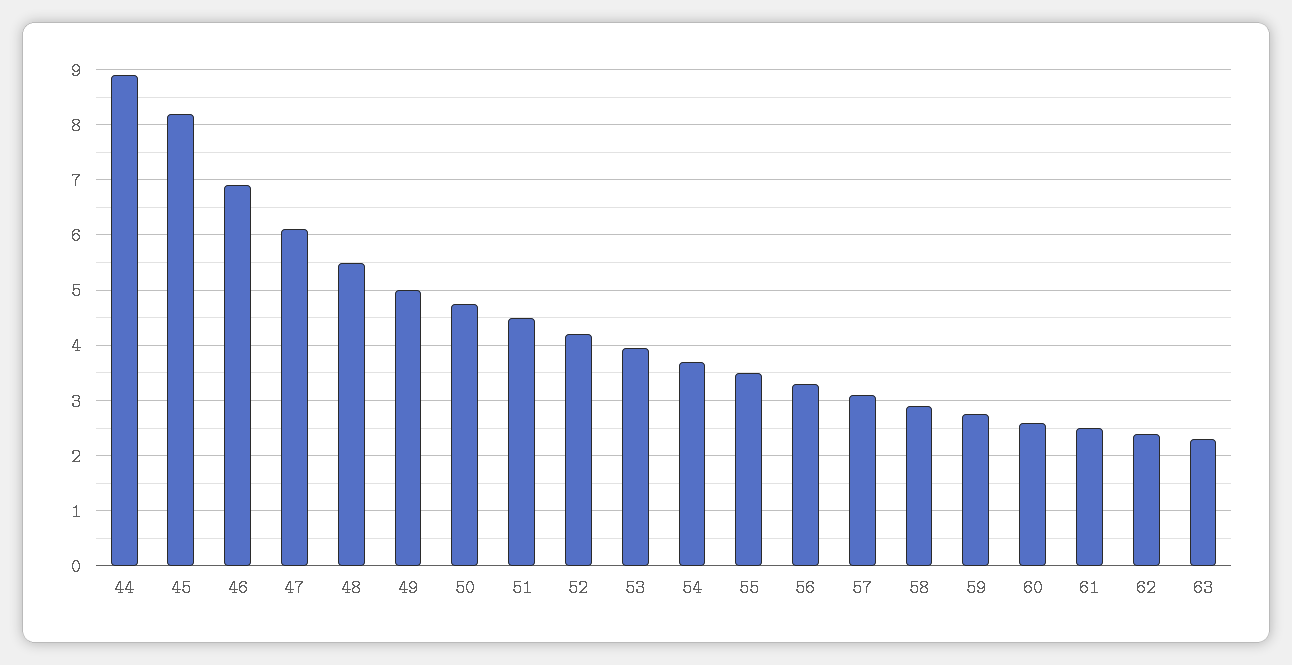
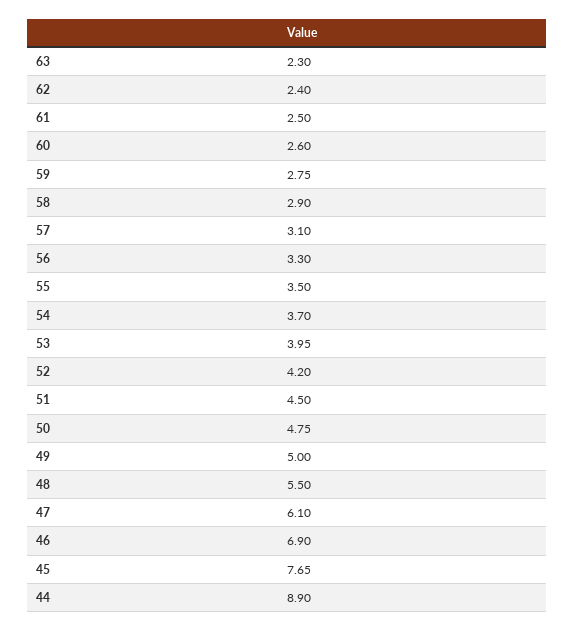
  {
    "44": 8.9,
-   "45": 8.2,
+   "45": 7.65,
    "46": 6.9,
    "47": 6.1,
    "48": 5.5,
    "49": 5,
    "50": 4.75,
    "51": 4.5,
    "52": 4.2,
    "53": 3.95,
    "54": 3.7,
    "55": 3.5,
    "56": 3.3,
    "57": 3.1,
    "58": 2.9,
    "59": 2.75,
    "60": 2.6,
    "61": 2.5,
    "62": 2.4,
    "63": 2.3
  }

